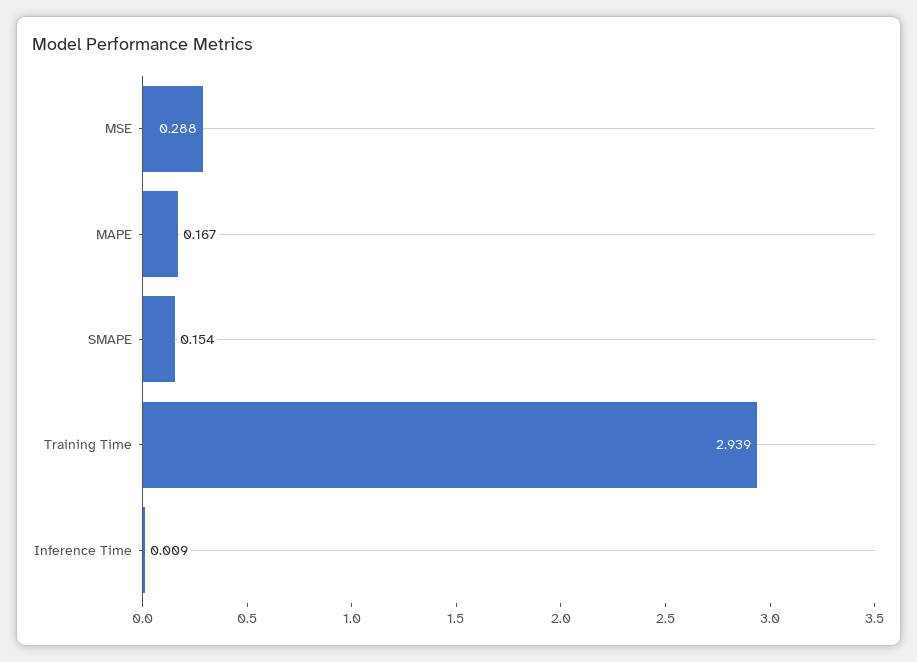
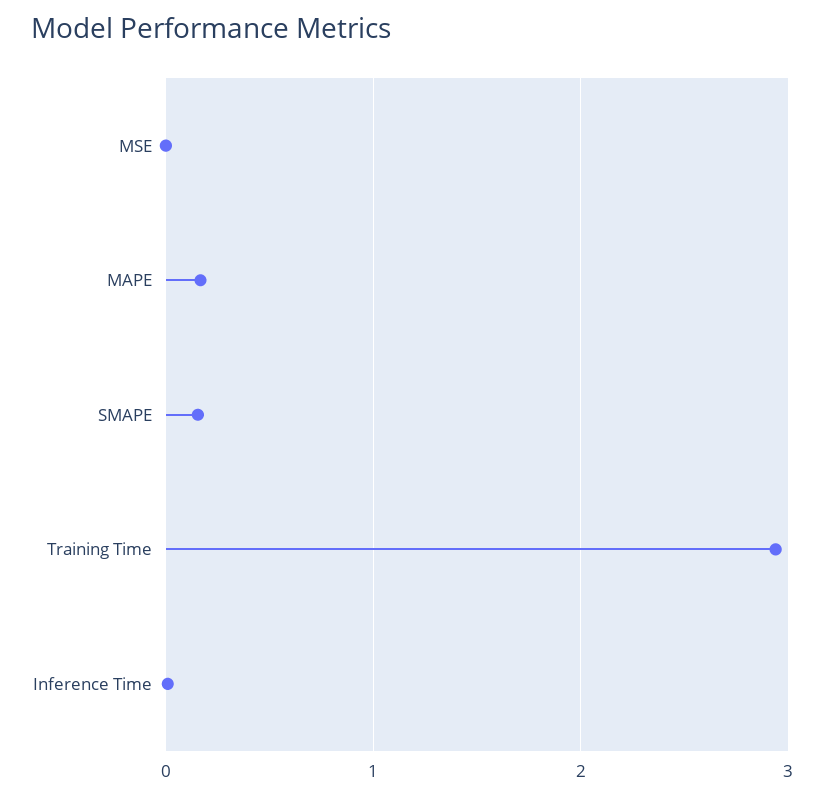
  {
-   "MSE": 0.288,
+   "MSE": 0,
    "MAPE": 0.167,
    "SMAPE": 0.154,
    "Training Time": 2.939,
    "Inference Time": 0.009
  }

